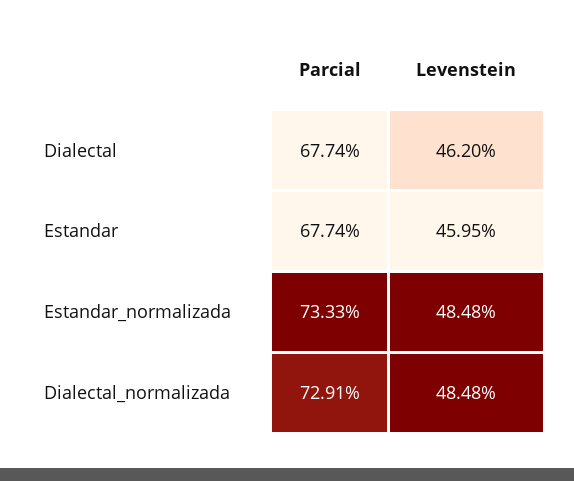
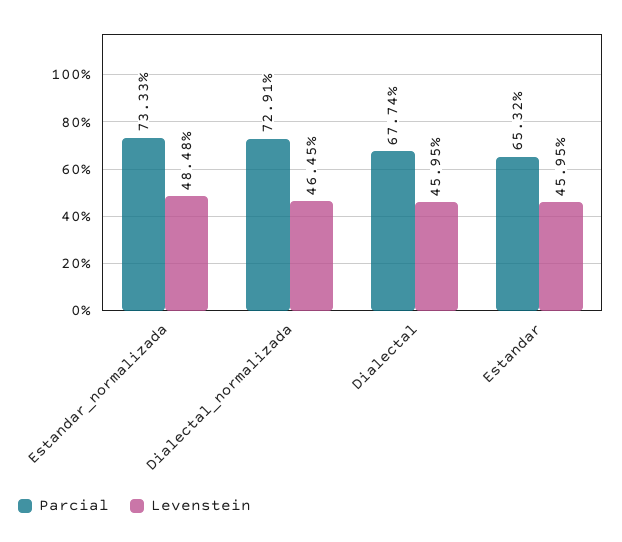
  {
    "Parcial": {
      "Dialectal": 67.74,
-     "Estandar": 67.74,
+     "Estandar": 65.32,
      "Estandar_normalizada": 73.33,
      "Dialectal_normalizada": 72.91
    },
    "Levenstein": {
-     "Dialectal": 46.2,
+     "Dialectal": 45.95,
      "Estandar": 45.95,
      "Estandar_normalizada": 48.48,
-     "Dialectal_normalizada": 48.48
+     "Dialectal_normalizada": 46.45
    }
  }

